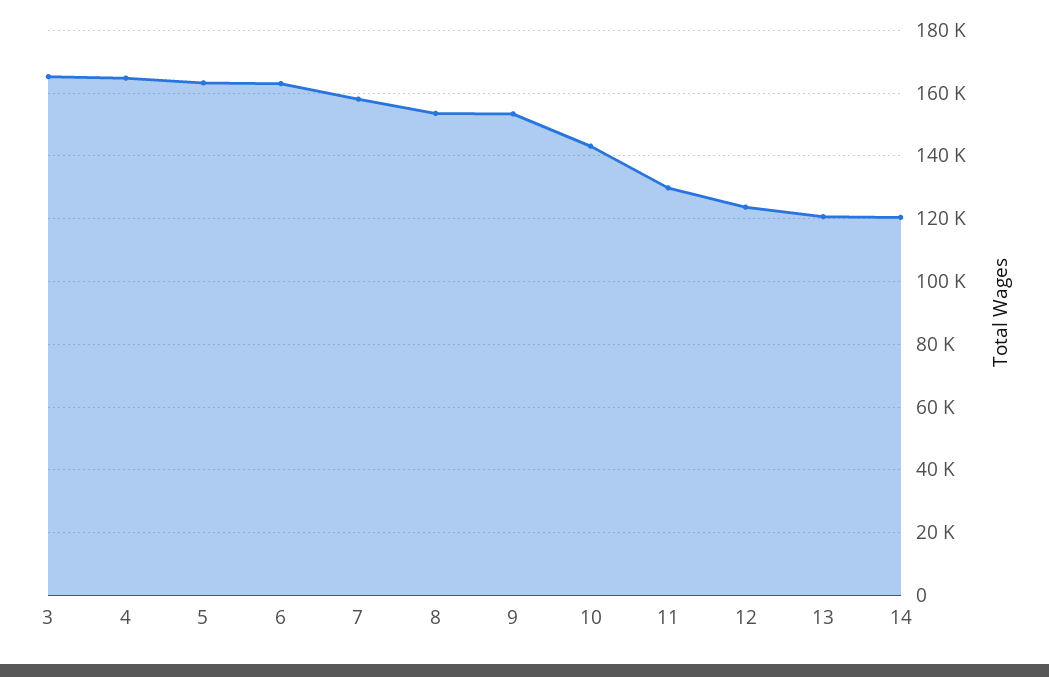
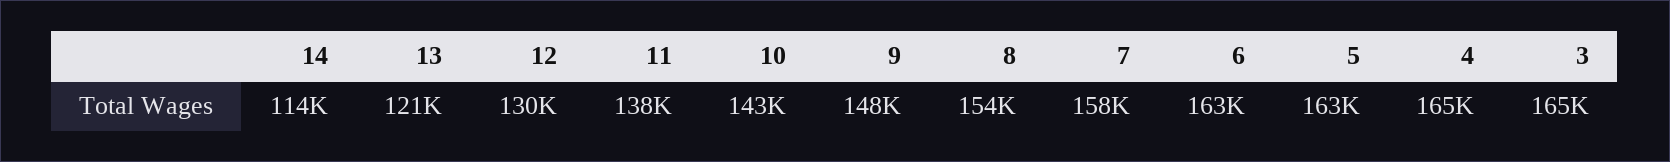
  {
    "3": 165000,
    "4": 165000,
    "5": 163000,
    "6": 163000,
    "7": 158000,
    "8": 154000,
-   "9": 154000,
+   "9": 148000,
    "10": 143000,
-   "11": 130000,
+   "11": 138000,
-   "12": 124000,
+   "12": 130000,
    "13": 121000,
-   "14": 120000
+   "14": 114000
  }

